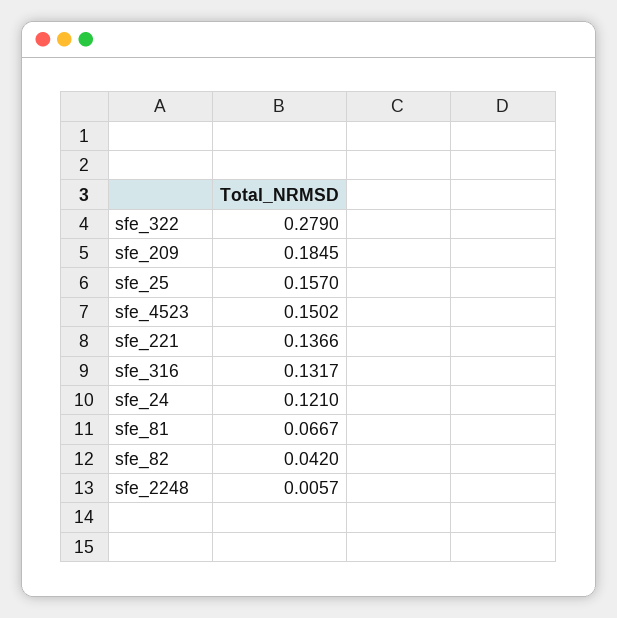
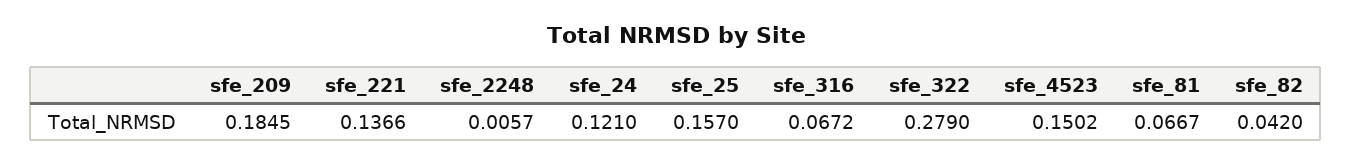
  {
    "sfe_322": 0.279,
    "sfe_209": 0.1845,
    "sfe_25": 0.157,
    "sfe_4523": 0.1502,
    "sfe_221": 0.1366,
-   "sfe_316": 0.1317,
+   "sfe_316": 0.0672,
    "sfe_24": 0.121,
    "sfe_81": 0.0667,
    "sfe_82": 0.042,
    "sfe_2248": 0.0057
  }

